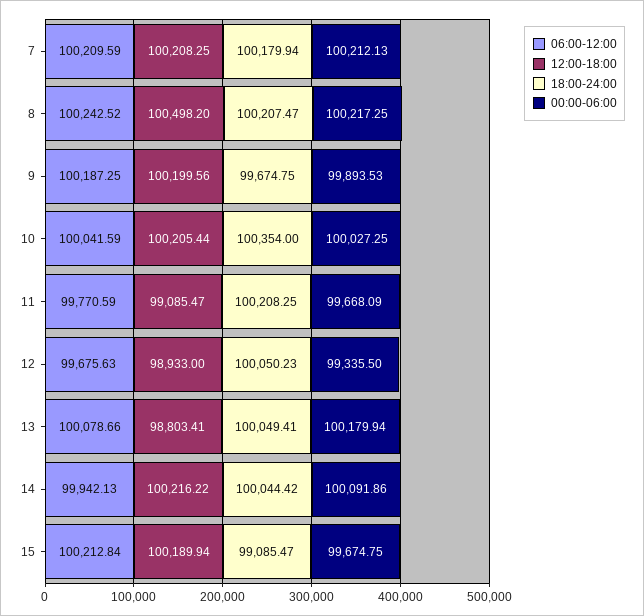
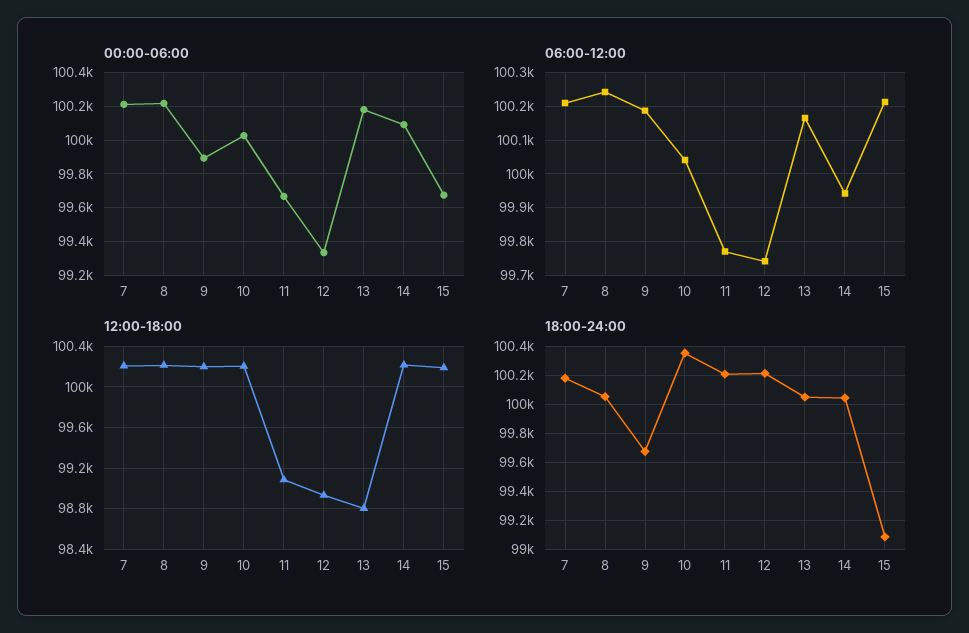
  {
    "06:00-12:00": {
      "7": 100209.59,
      "8": 100242.52,
      "9": 100187.25,
      "10": 100041.59,
      "11": 99770.59,
-     "12": 99675.63,
+     "12": 99740,
-     "13": 100078.66,
+     "13": 100160,
      "14": 99942.13,
      "15": 100212.84
    },
    "12:00-18:00": {
      "7": 100208.25,
-     "8": 100498.2,
+     "8": 100200,
      "9": 100199.56,
      "10": 100205.44,
      "11": 99085.47,
      "12": 98933,
      "13": 98803.41,
      "14": 100216.22,
      "15": 100189.94
    },
    "18:00-24:00": {
      "7": 100179.94,
-     "8": 100207.47,
+     "8": 100050,
      "9": 99674.75,
      "10": 100354,
      "11": 100208.25,
-     "12": 100050.23,
+     "12": 100200,
      "13": 100049.41,
      "14": 100044.42,
      "15": 99085.47
    },
    "00:00-06:00": {
      "7": 100212.13,
      "8": 100217.25,
      "9": 99893.53,
      "10": 100027.25,
      "11": 99668.09,
      "12": 99335.5,
      "13": 100179.94,
      "14": 100091.86,
      "15": 99674.75
    }
  }

